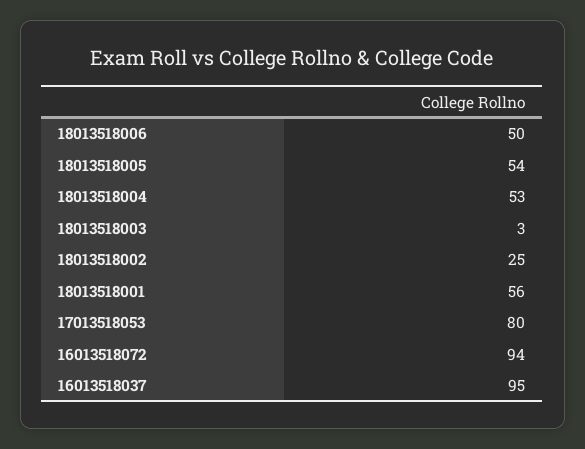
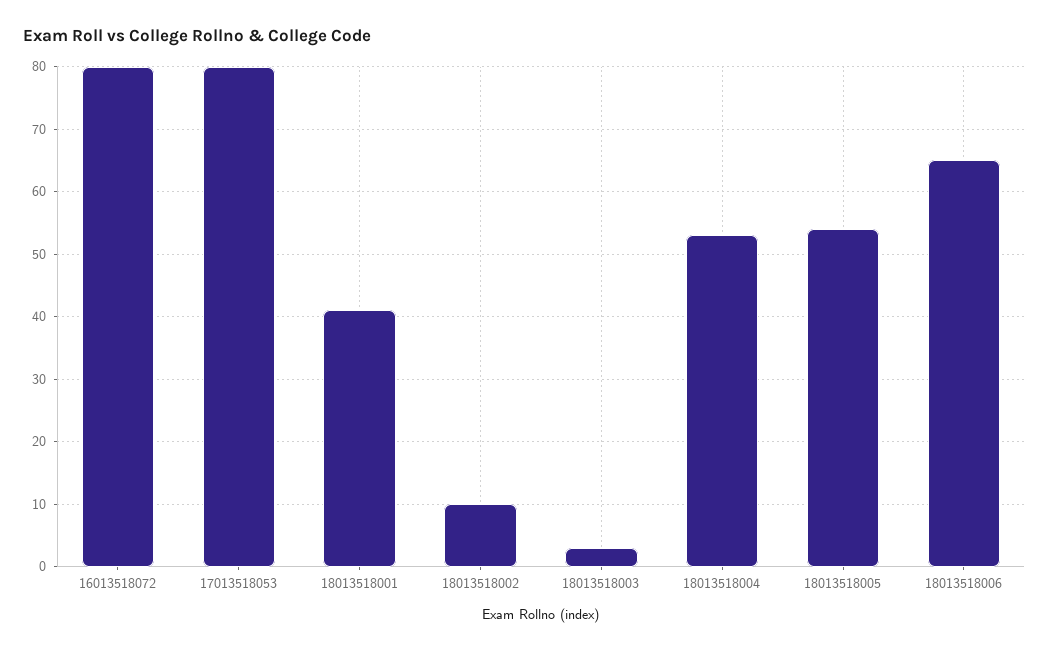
  {
-   "18013518006": 50,
+   "18013518006": 65,
    "18013518005": 54,
    "18013518004": 53,
    "18013518003": 3,
-   "18013518002": 25,
+   "18013518002": 10,
-   "18013518001": 56,
+   "18013518001": 41,
    "17013518053": 80,
-   "16013518072": 94,
+   "16013518072": 80
-   "16013518037": 95
  }

